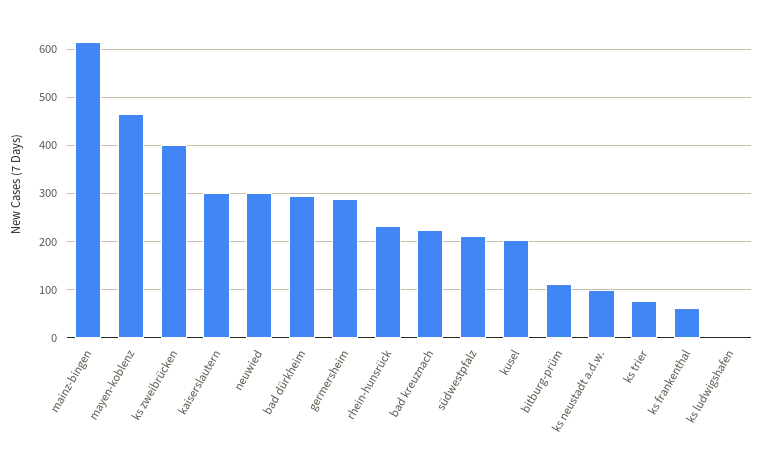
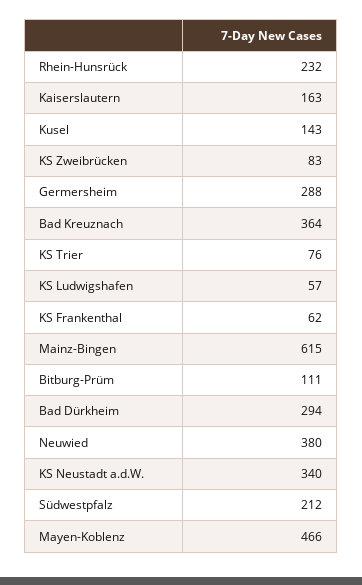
  {
    "mainz-bingen": 615,
    "mayen-koblenz": 466,
-   "ks zweibrücken": 400,
+   "ks zweibrücken": 83,
-   "kaiserslautern": 300,
+   "kaiserslautern": 163,
-   "neuwied": 300,
+   "neuwied": 380,
    "bad dürkheim": 294,
    "germersheim": 288,
    "rhein-hunsrück": 232,
-   "bad kreuznach": 220,
+   "bad kreuznach": 364,
    "südwestpfalz": 212,
-   "kusel": 200,
+   "kusel": 143,
    "bitburg-prüm": 111,
-   "ks neustadt a.d.w.": 100,
+   "ks neustadt a.d.w.": 340,
    "ks trier": 76,
    "ks frankenthal": 62,
-   "ks ludwigshafen": 0
+   "ks ludwigshafen": 57
  }

